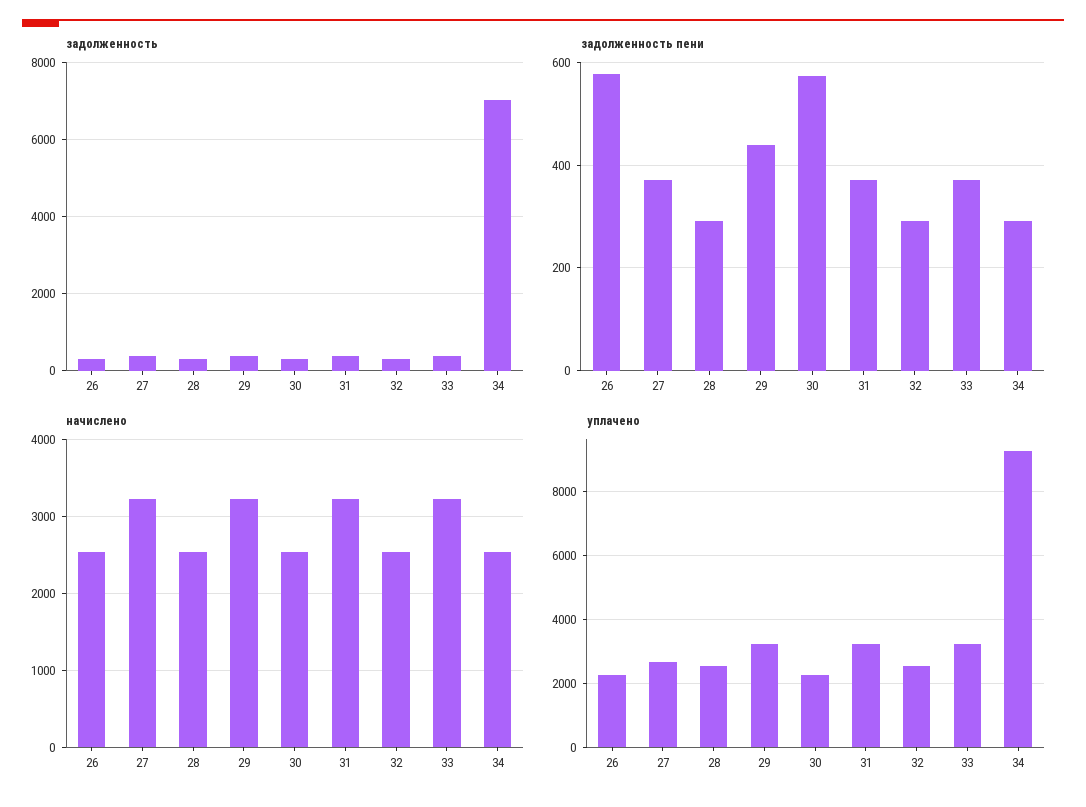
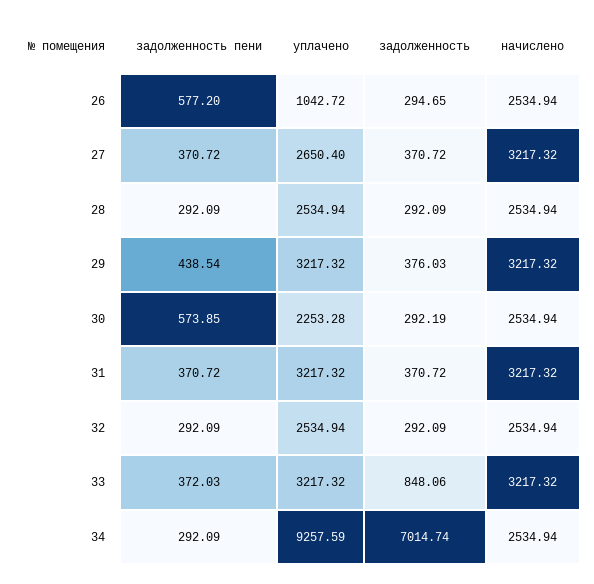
  {
    "задолженность": {
      "26": 294.65,
      "27": 370.72,
      "28": 292.09,
      "29": 376.03,
      "30": 292.19,
      "31": 370.72,
      "32": 292.09,
-     "33": 400,
+     "33": 848.06,
      "34": 7014.74
    },
    "задолженность пени": {
      "26": 577.2,
      "27": 370.72,
      "28": 292.09,
      "29": 438.54,
      "30": 573.85,
      "31": 370.72,
      "32": 292.09,
      "33": 372.03,
      "34": 292.09
    },
    "начислено": {
      "26": 2534.94,
      "27": 3217.32,
      "28": 2534.94,
      "29": 3217.32,
      "30": 2534.94,
      "31": 3217.32,
      "32": 2534.94,
      "33": 3217.32,
      "34": 2534.94
    },
    "уплачено": {
-     "26": 2200,
+     "26": 1042.72,
      "27": 2650.4,
      "28": 2534.94,
      "29": 3217.32,
      "30": 2253.28,
      "31": 3217.32,
      "32": 2534.94,
      "33": 3217.32,
      "34": 9257.59
    }
  }

